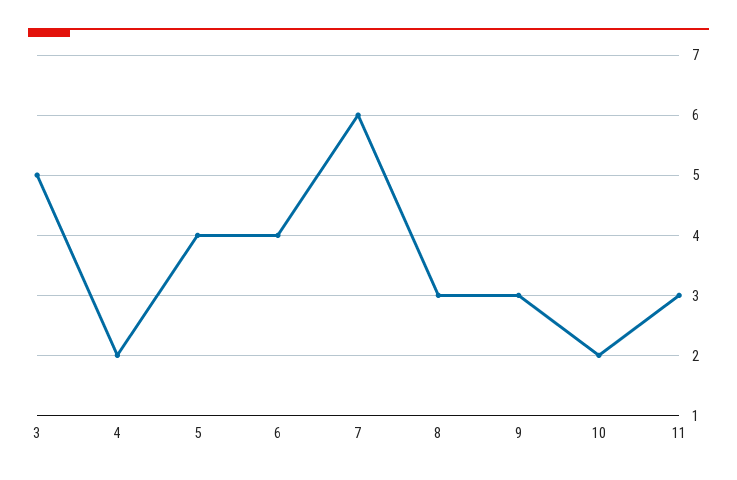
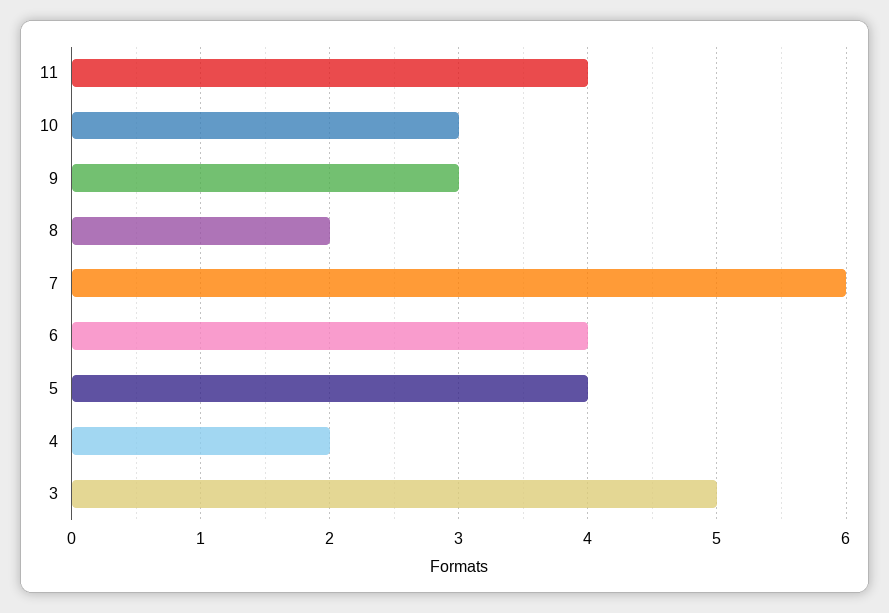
  {
    "3": 5,
    "4": 2,
    "5": 4,
    "6": 4,
    "7": 6,
-   "8": 3,
+   "8": 2,
    "9": 3,
-   "10": 2,
+   "10": 3,
-   "11": 3
+   "11": 4
  }

